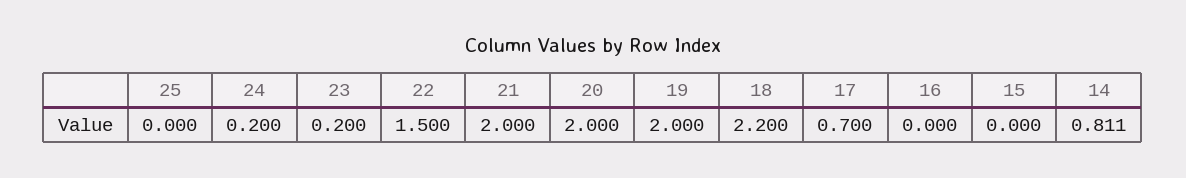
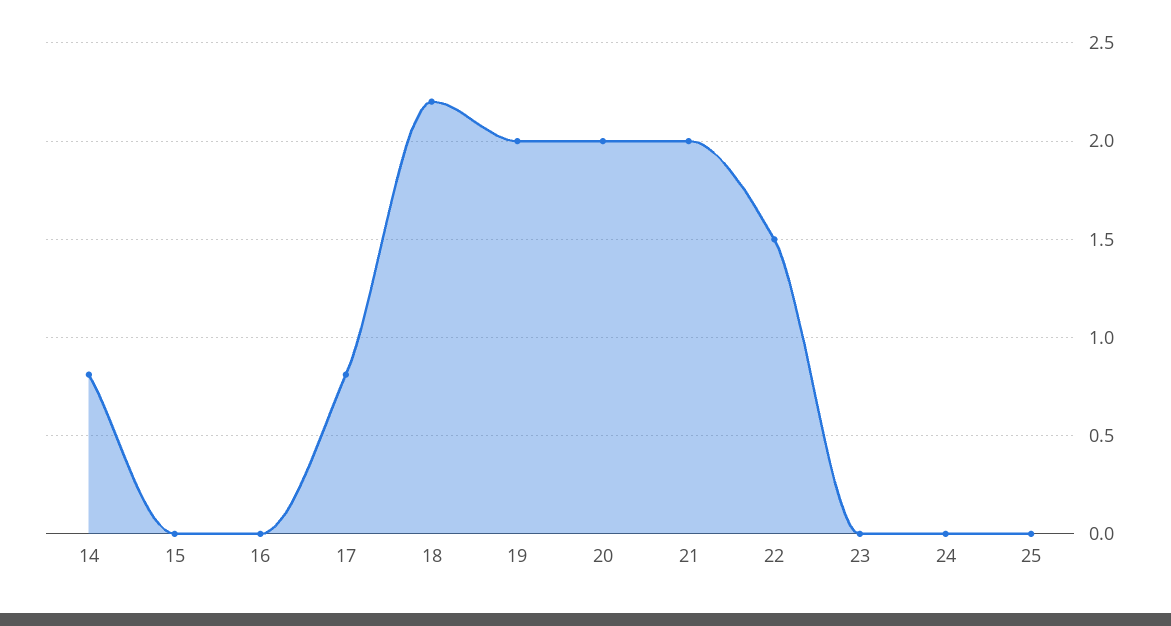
  {
    "25": 0,
-   "24": 0.2,
+   "24": 0,
-   "23": 0.2,
+   "23": 0,
    "22": 1.5,
    "21": 2,
    "20": 2,
    "19": 2,
    "18": 2.2,
-   "17": 0.7,
+   "17": 0.8,
    "16": 0,
    "15": 0,
    "14": 0.811
  }

